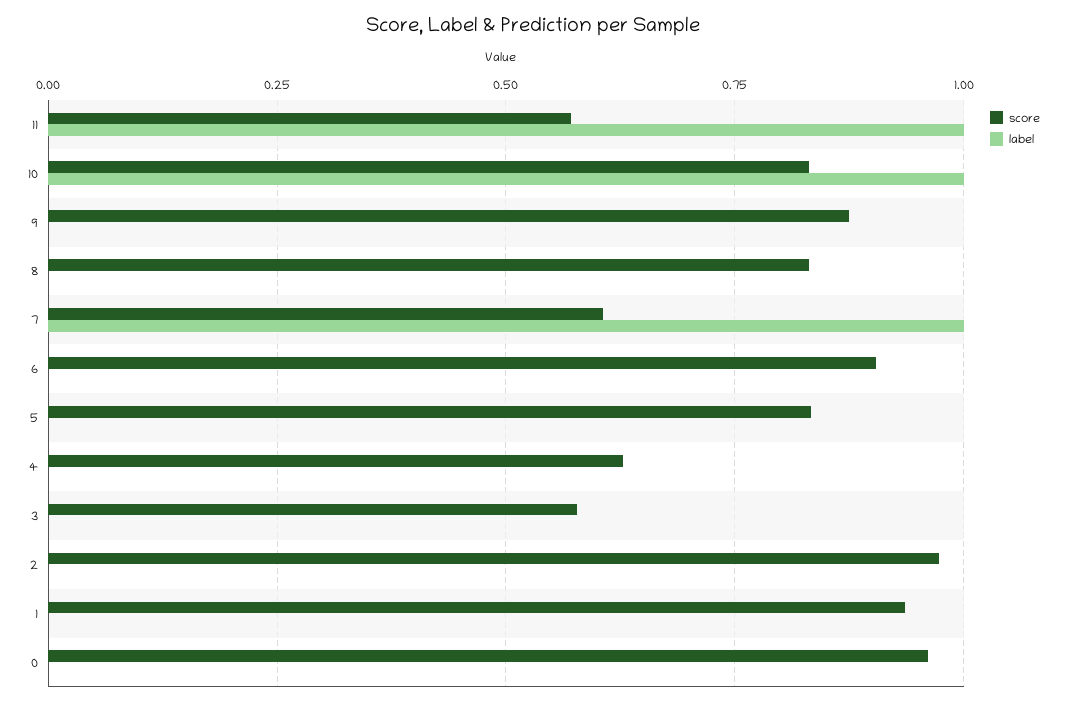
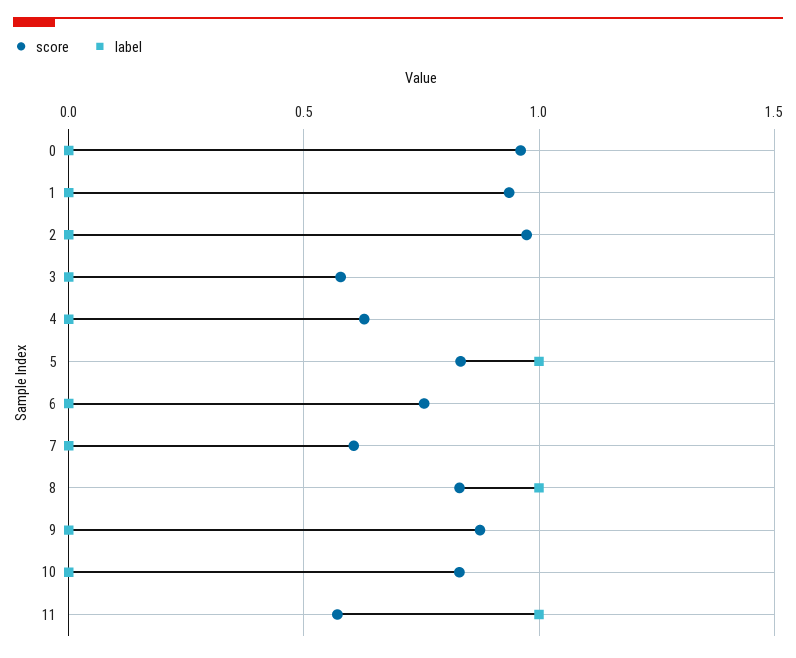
  {
    "score": {
      "11": 0.575,
      "10": 0.825,
      "9": 0.875,
      "8": 0.825,
      "7": 0.6,
-     "6": 0.9,
+     "6": 0.75,
      "5": 0.825,
      "4": 0.625,
      "3": 0.575,
      "2": 0.975,
      "1": 0.925,
      "0": 0.95
    },
    "label": {
      "11": 1,
-     "10": 1,
+     "10": 0,
      "9": 0,
-     "8": 0,
+     "8": 1,
-     "7": 1,
+     "7": 0,
      "6": 0,
-     "5": 0,
+     "5": 1,
      "4": 0,
      "3": 0,
      "2": 0,
      "1": 0,
      "0": 0
    }
  }

